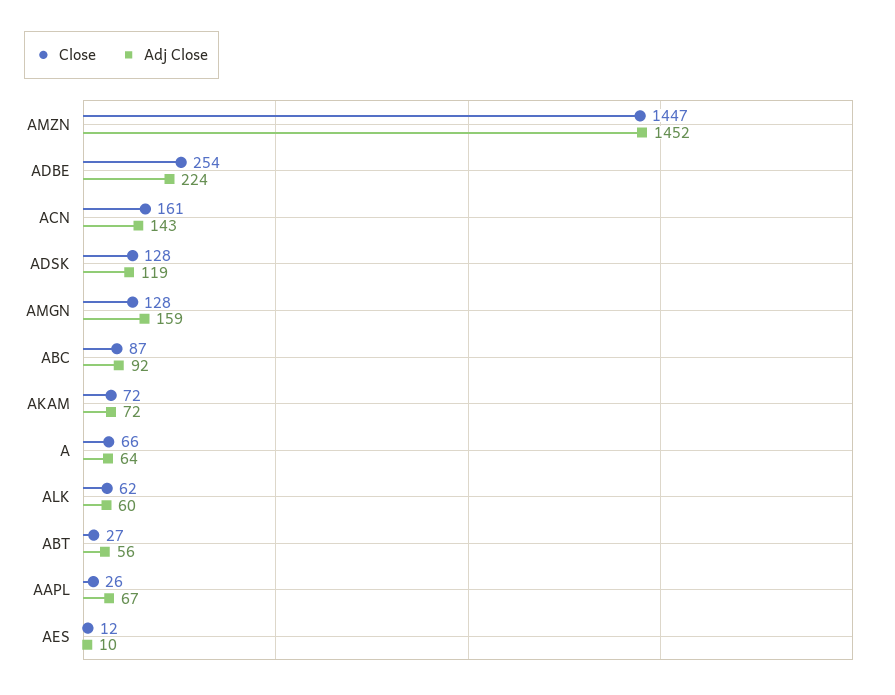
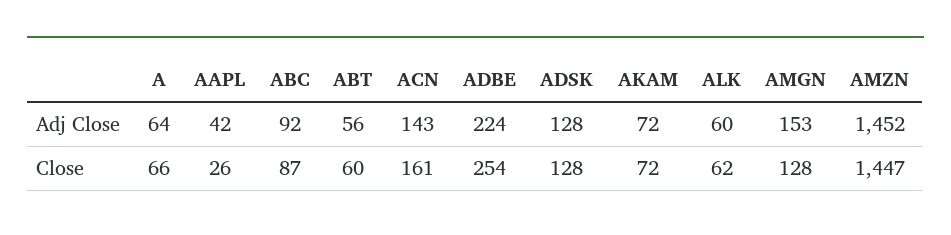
  {
    "Close": {
      "AMZN": 1447,
      "ADBE": 254,
      "ACN": 161,
      "ADSK": 128,
      "AMGN": 128,
      "ABC": 87,
      "AKAM": 72,
      "A": 66,
      "ALK": 62,
-     "ABT": 27,
+     "ABT": 60,
-     "AAPL": 26,
+     "AAPL": 26
-     "AES": 12
    },
    "Adj Close": {
      "AMZN": 1452,
      "ADBE": 224,
      "ACN": 143,
-     "ADSK": 119,
+     "ADSK": 128,
-     "AMGN": 159,
+     "AMGN": 153,
      "ABC": 92,
      "AKAM": 72,
      "A": 64,
      "ALK": 60,
      "ABT": 56,
-     "AAPL": 67,
+     "AAPL": 42
-     "AES": 10
    }
  }

